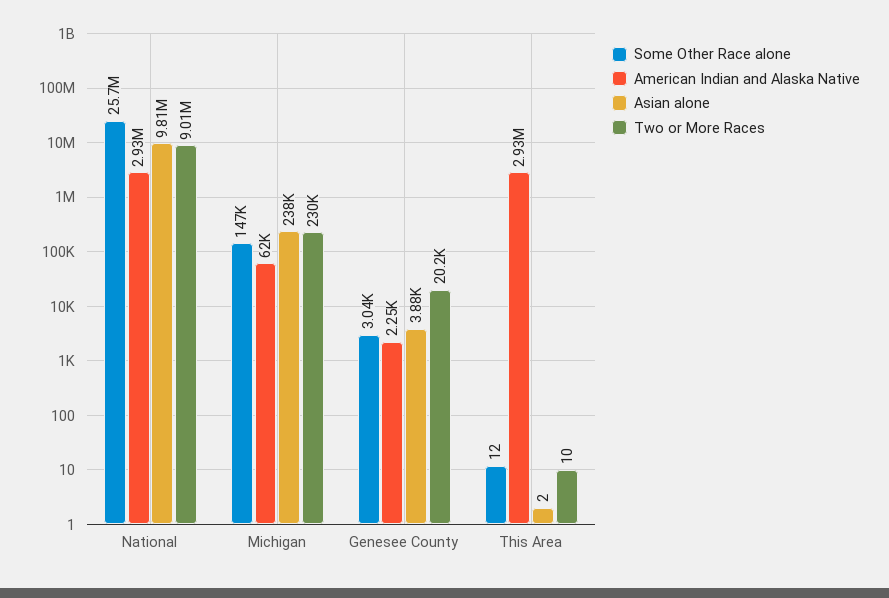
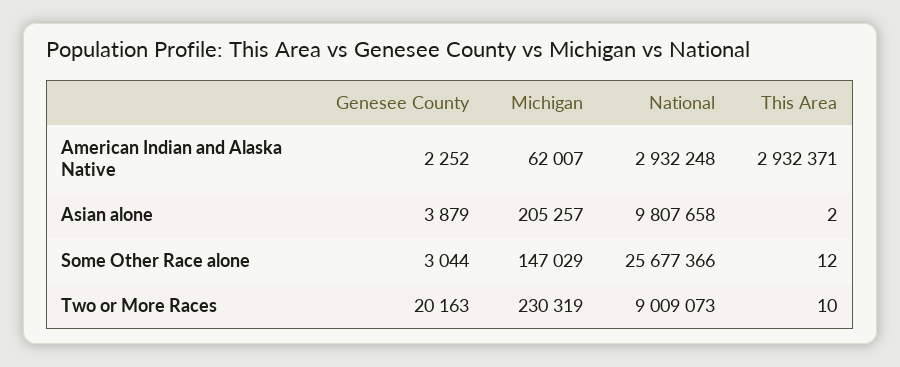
  {
    "Some Other Race alone": {
      "National": 25677366,
      "Michigan": 147029,
      "Genesee County": 3044,
      "This Area": 12
    },
    "American Indian and Alaska Native": {
      "National": 2932248,
      "Michigan": 62007,
      "Genesee County": 2252,
      "This Area": 2932371
    },
    "Asian alone": {
      "National": 9807658,
-     "Michigan": 238000,
+     "Michigan": 205257,
      "Genesee County": 3879,
      "This Area": 2
    },
    "Two or More Races": {
      "National": 9009073,
      "Michigan": 230319,
      "Genesee County": 20163,
      "This Area": 10
    }
  }

